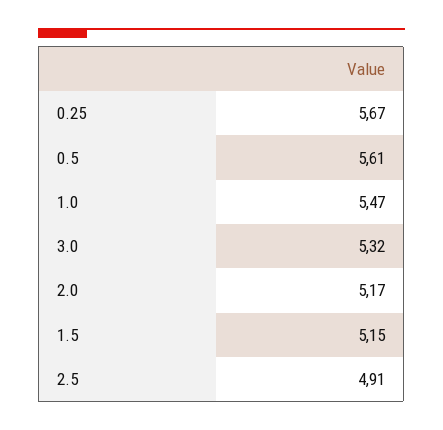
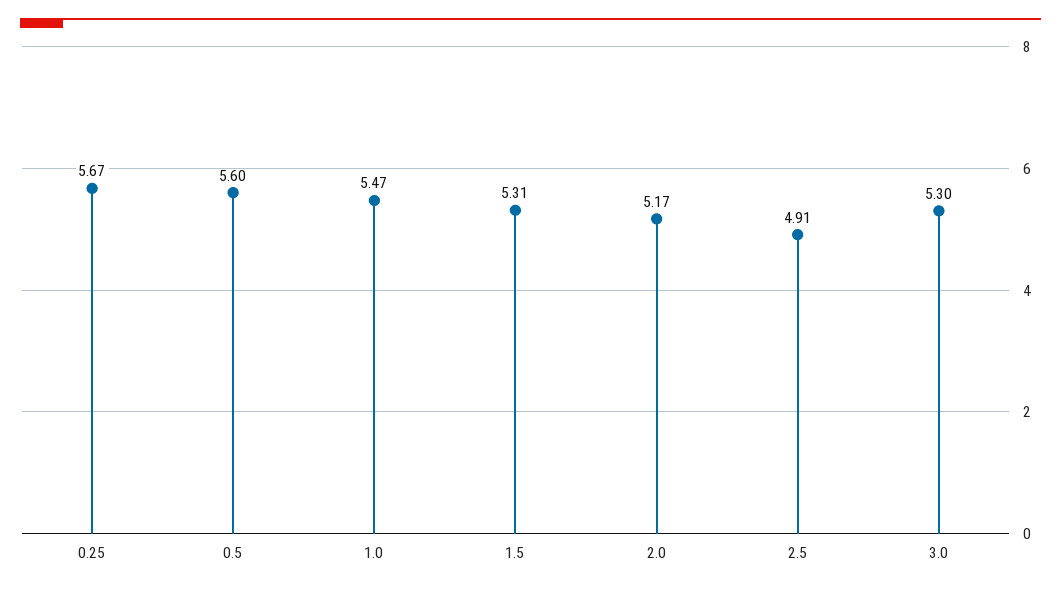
  {
    "0.25": 5.67,
-   "0.5": 5.61,
+   "0.5": 5.6,
    "1.0": 5.47,
-   "3.0": 5.32,
+   "3.0": 5.3,
    "2.0": 5.17,
-   "1.5": 5.15,
+   "1.5": 5.31,
    "2.5": 4.91
  }

